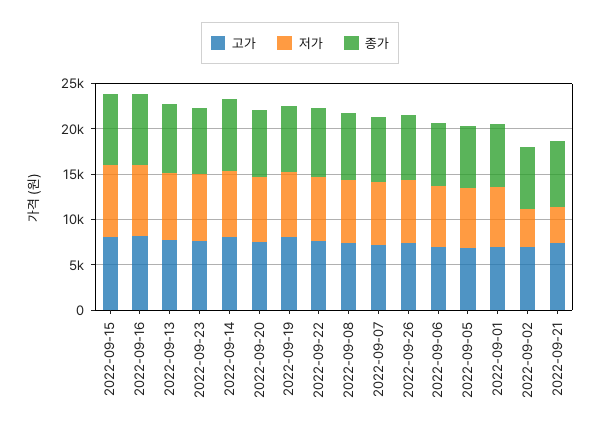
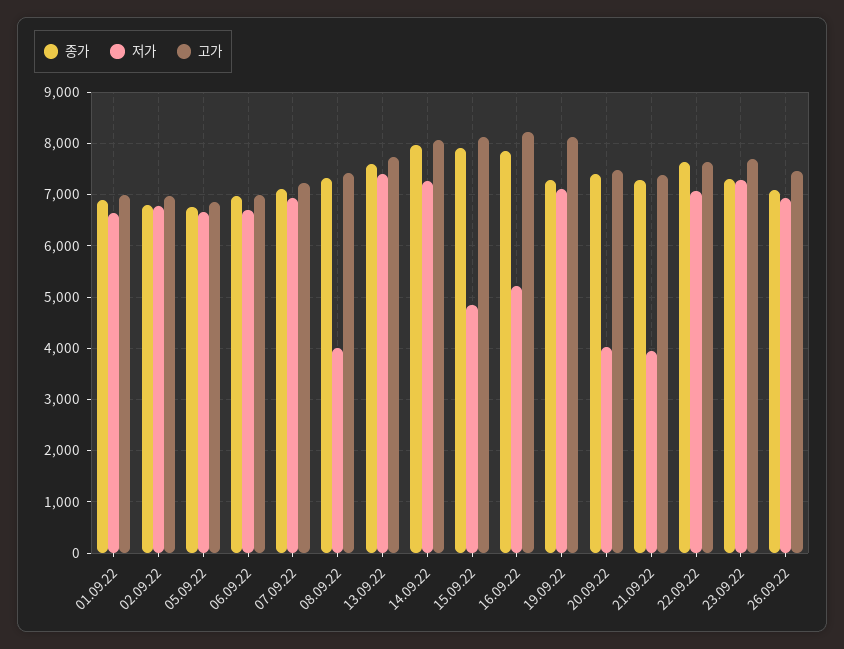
  {
    "고가": {
      "2022-09-15": 8200,
      "2022-09-16": 8200,
      "2022-09-13": 7800,
      "2022-09-23": 7600,
      "2022-09-14": 8000,
      "2022-09-20": 7400,
      "2022-09-19": 8200,
      "2022-09-22": 7600,
      "2022-09-08": 7400,
      "2022-09-07": 7200,
      "2022-09-26": 7400,
      "2022-09-06": 7000,
      "2022-09-05": 6800,
      "2022-09-01": 7000,
      "2022-09-02": 7000,
      "2022-09-21": 7400
    },
    "저가": {
-     "2022-09-15": 8000,
+     "2022-09-15": 4800,
-     "2022-09-16": 8000,
+     "2022-09-16": 5200,
      "2022-09-13": 7400,
      "2022-09-23": 7200,
      "2022-09-14": 7200,
-     "2022-09-20": 7000,
+     "2022-09-20": 4000,
      "2022-09-19": 7200,
      "2022-09-22": 7000,
-     "2022-09-08": 7000,
+     "2022-09-08": 4000,
      "2022-09-07": 7000,
      "2022-09-26": 7000,
      "2022-09-06": 6800,
      "2022-09-05": 6600,
      "2022-09-01": 6600,
-     "2022-09-02": 4000,
+     "2022-09-02": 6800,
      "2022-09-21": 4000
    },
    "종가": {
      "2022-09-15": 8000,
      "2022-09-16": 7800,
      "2022-09-13": 7600,
      "2022-09-23": 7400,
      "2022-09-14": 8000,
      "2022-09-20": 7400,
      "2022-09-19": 7200,
      "2022-09-22": 7600,
      "2022-09-08": 7400,
      "2022-09-07": 7200,
      "2022-09-26": 7200,
      "2022-09-06": 7000,
      "2022-09-05": 6800,
      "2022-09-01": 6800,
      "2022-09-02": 6800,
      "2022-09-21": 7200
    }
  }

